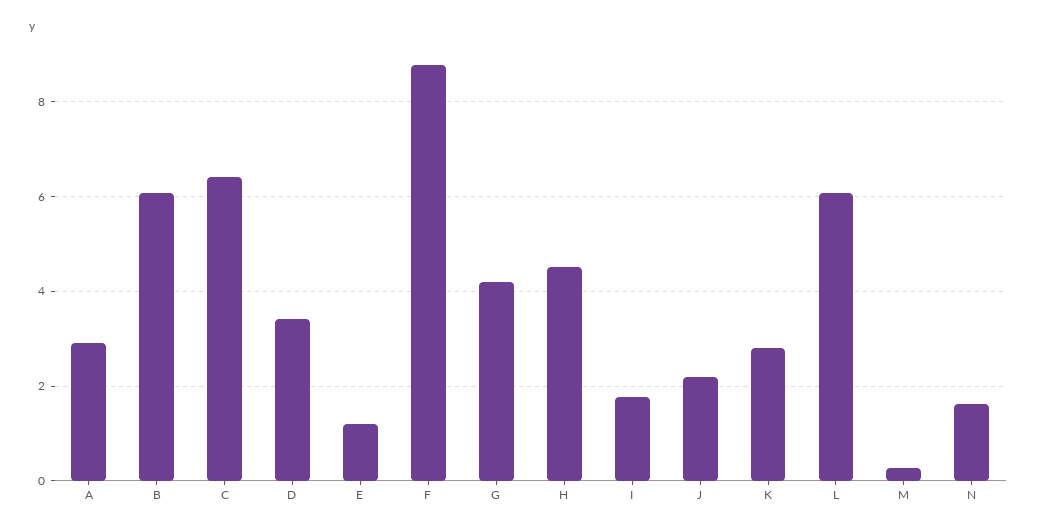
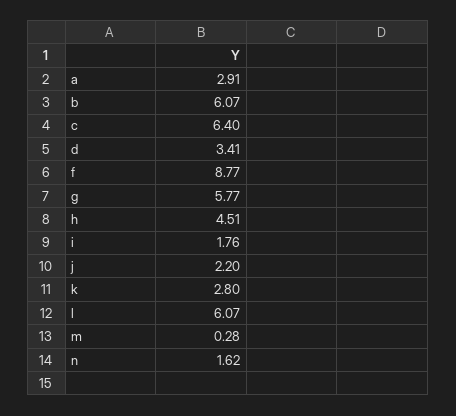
  {
    "A": 2.91,
    "B": 6.07,
    "C": 6.4,
    "D": 3.41,
-   "E": 1.2,
    "F": 8.77,
-   "G": 4.2,
+   "G": 5.77,
    "H": 4.51,
    "I": 1.76,
    "J": 2.2,
    "K": 2.8,
    "L": 6.07,
    "M": 0.28,
    "N": 1.62
  }

